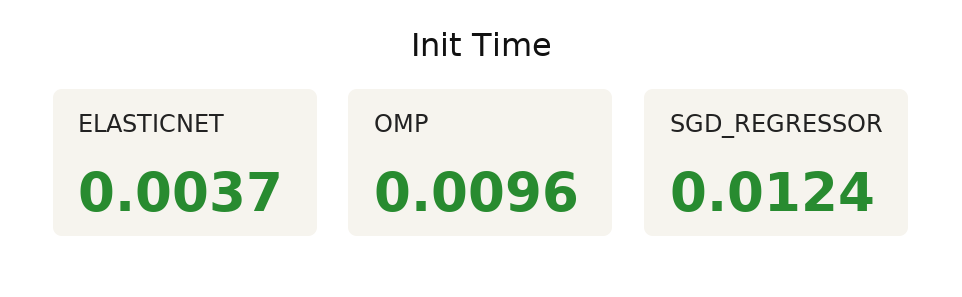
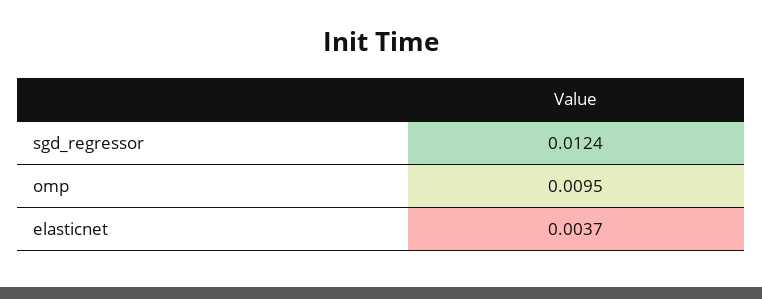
  {
    "ELASTICNET": 0.0037,
-   "OMP": 0.0096,
+   "OMP": 0.0095,
    "SGD_REGRESSOR": 0.0124
  }

